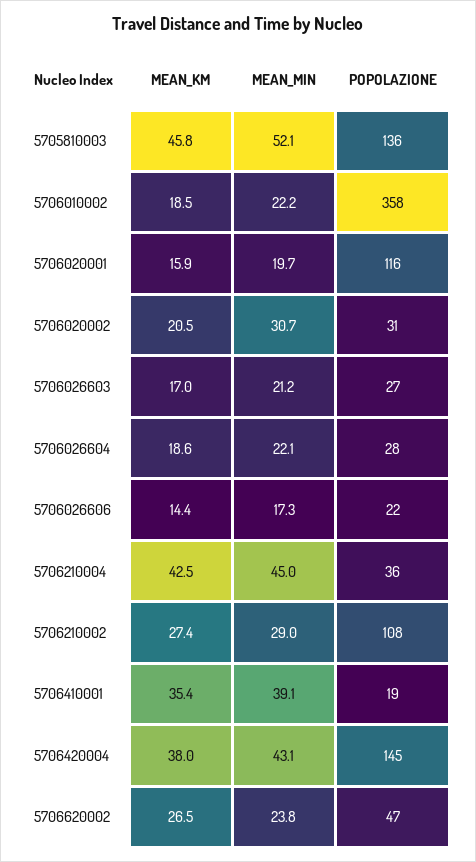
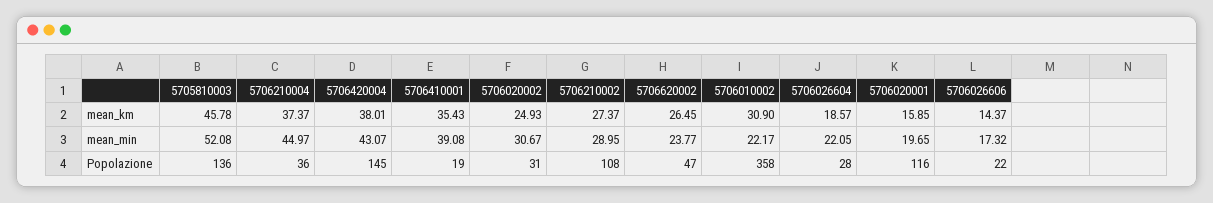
  {
    "MEAN_KM": {
      "5705810003": 45.78,
-     "5706010002": 18.5,
+     "5706010002": 30.9,
      "5706020001": 15.85,
-     "5706020002": 20.5,
+     "5706020002": 24.93,
-     "5706026603": 17,
      "5706026604": 18.57,
      "5706026606": 14.37,
-     "5706210004": 42.5,
+     "5706210004": 37.37,
      "5706210002": 27.37,
      "5706410001": 35.43,
      "5706420004": 38.01,
      "5706620002": 26.45
    },
    "MEAN_MIN": {
      "5705810003": 52.08,
      "5706010002": 22.17,
      "5706020001": 19.65,
      "5706020002": 30.67,
-     "5706026603": 21.2,
      "5706026604": 22.05,
      "5706026606": 17.32,
      "5706210004": 44.97,
      "5706210002": 28.95,
      "5706410001": 39.08,
      "5706420004": 43.07,
      "5706620002": 23.77
    },
    "POPOLAZIONE": {
      "5705810003": 136,
      "5706010002": 358,
      "5706020001": 116,
      "5706020002": 31,
-     "5706026603": 27,
      "5706026604": 28,
      "5706026606": 22,
      "5706210004": 36,
      "5706210002": 108,
      "5706410001": 19,
      "5706420004": 145,
      "5706620002": 47
    }
  }

